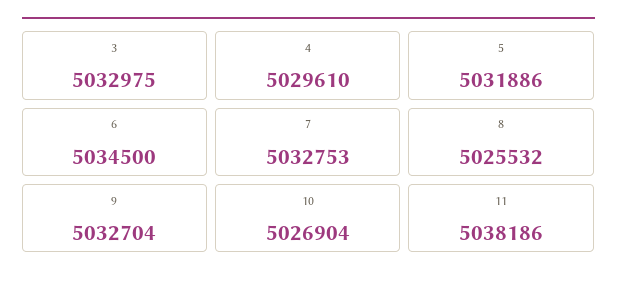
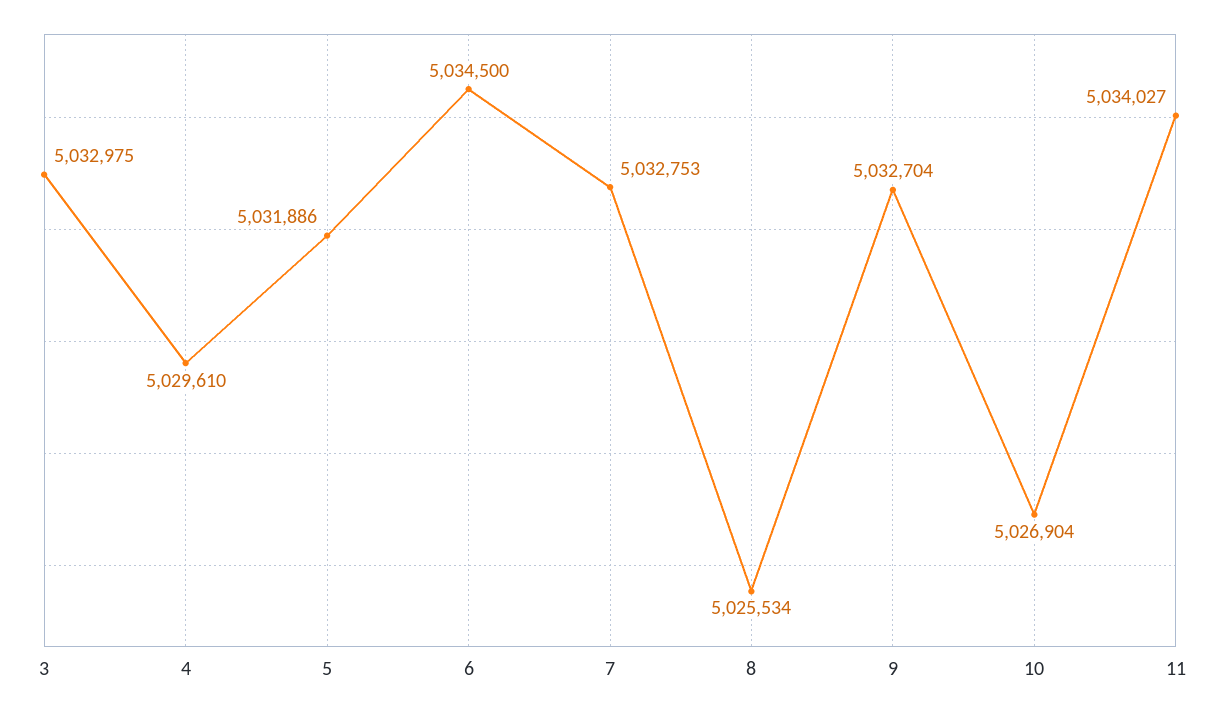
  {
    "3": 5032975,
    "4": 5029610,
    "5": 5031886,
    "6": 5034500,
    "7": 5032753,
-   "8": 5025532,
+   "8": 5025534,
    "9": 5032704,
    "10": 5026904,
-   "11": 5038186
+   "11": 5034027
  }

